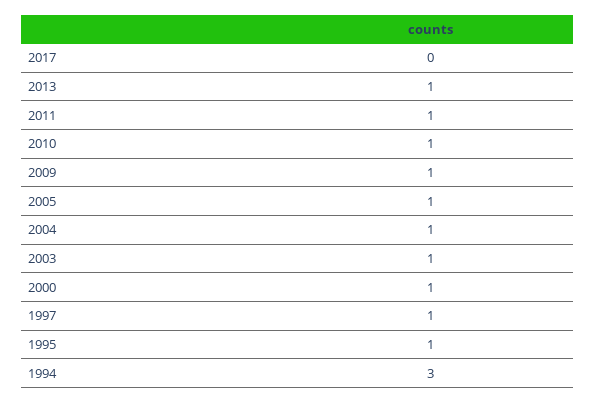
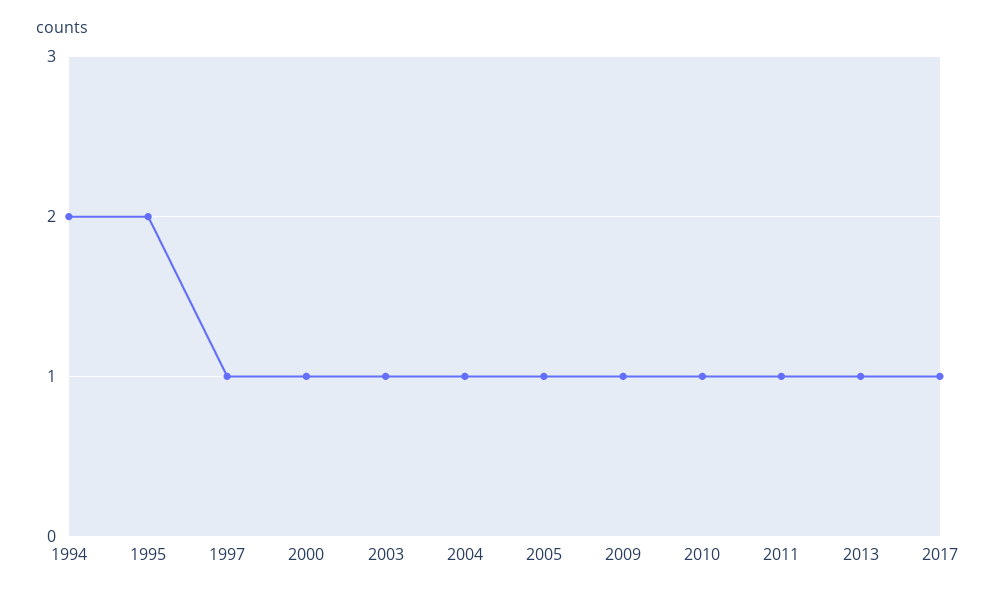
  {
-   "2017": 0,
+   "2017": 1,
    "2013": 1,
    "2011": 1,
    "2010": 1,
    "2009": 1,
    "2005": 1,
    "2004": 1,
    "2003": 1,
    "2000": 1,
    "1997": 1,
-   "1995": 1,
+   "1995": 2,
-   "1994": 3
+   "1994": 2
  }

